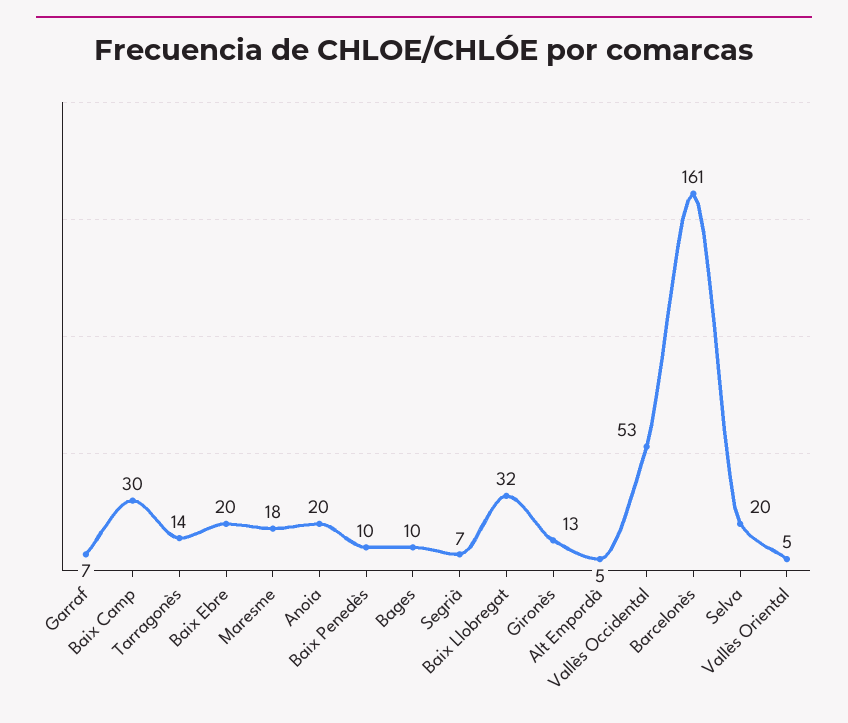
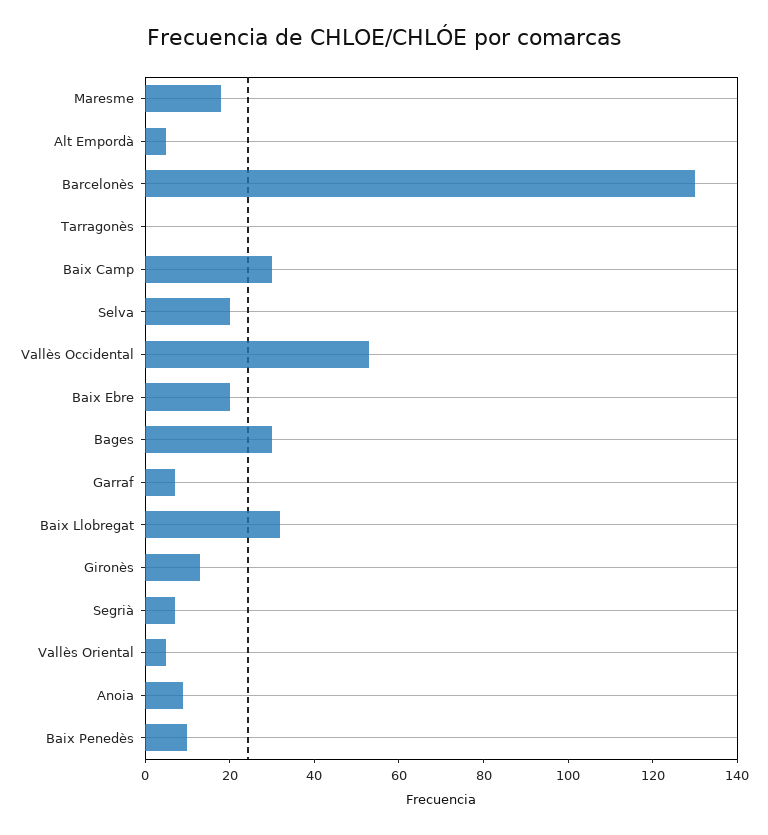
  {
    "Garraf": 7,
    "Baix Camp": 30,
-   "Tarragonès": 14,
+   "Tarragonès": 0,
    "Baix Ebre": 20,
    "Maresme": 18,
-   "Anoia": 20,
+   "Anoia": 10,
    "Baix Penedès": 10,
-   "Bages": 10,
+   "Bages": 30,
    "Segrià": 7,
    "Baix Llobregat": 32,
    "Gironès": 13,
    "Alt Empordà": 5,
    "Vallès Occidental": 53,
-   "Barcelonès": 161,
+   "Barcelonès": 130,
    "Selva": 20,
    "Vallès Oriental": 5
  }

